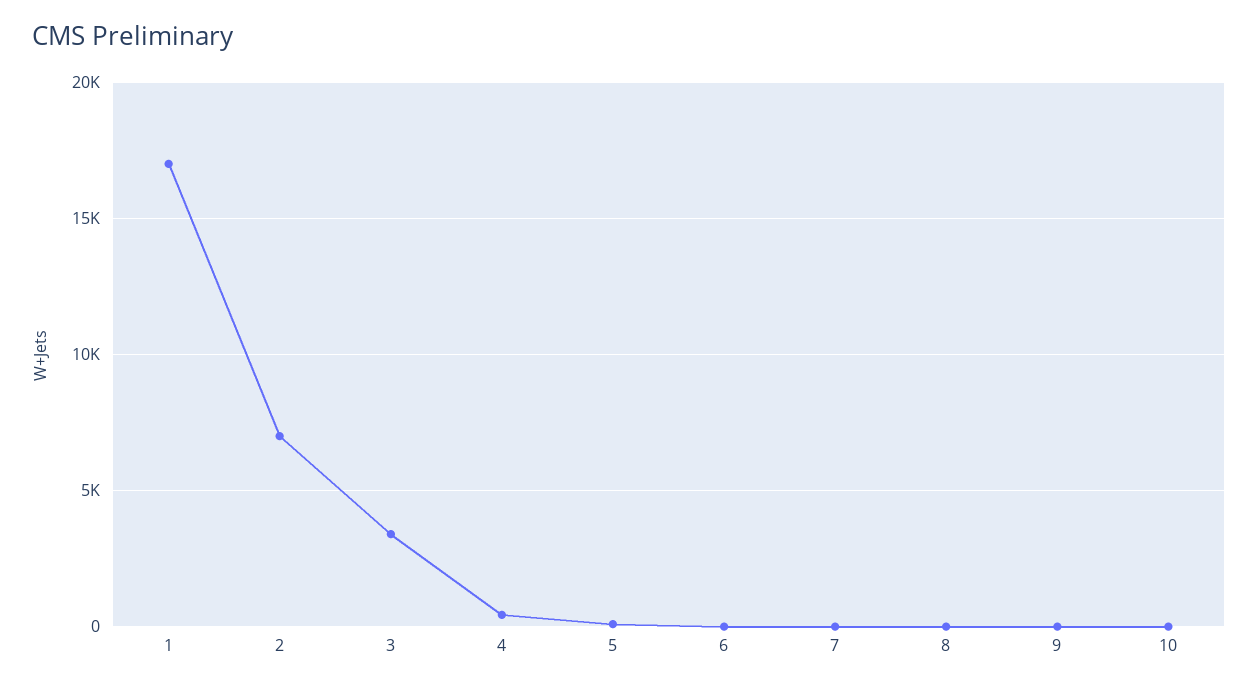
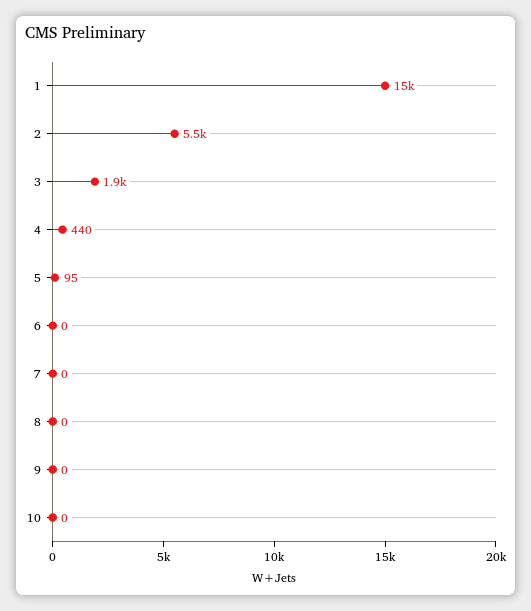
  {
-   "1": 17000,
+   "1": 15000,
-   "2": 7000,
+   "2": 5500,
-   "3": 3500,
+   "3": 1900,
    "4": 440,
    "5": 95,
    "6": 0,
    "7": 0,
    "8": 0,
    "9": 0,
    "10": 0
  }

